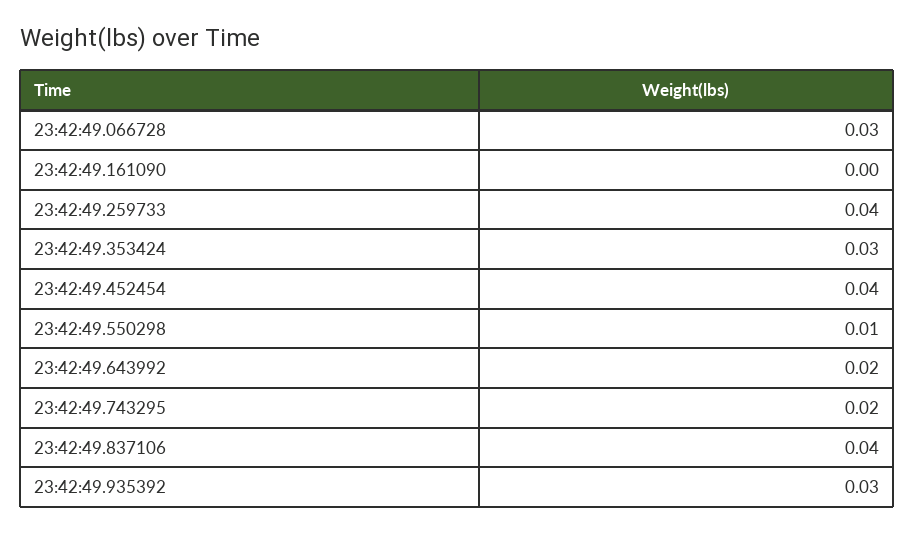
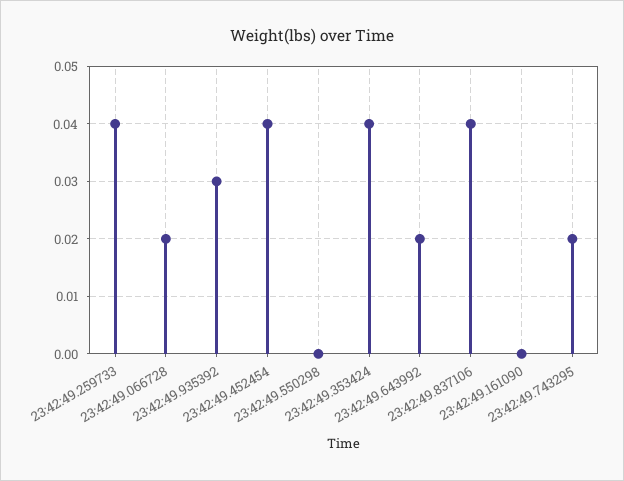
  {
-   "23:42:49.066728": 0.03,
+   "23:42:49.066728": 0.02,
    "23:42:49.161090": 0,
    "23:42:49.259733": 0.04,
-   "23:42:49.353424": 0.03,
+   "23:42:49.353424": 0.04,
    "23:42:49.452454": 0.04,
-   "23:42:49.550298": 0.01,
+   "23:42:49.550298": 0,
    "23:42:49.643992": 0.02,
    "23:42:49.743295": 0.02,
    "23:42:49.837106": 0.04,
    "23:42:49.935392": 0.03
  }

